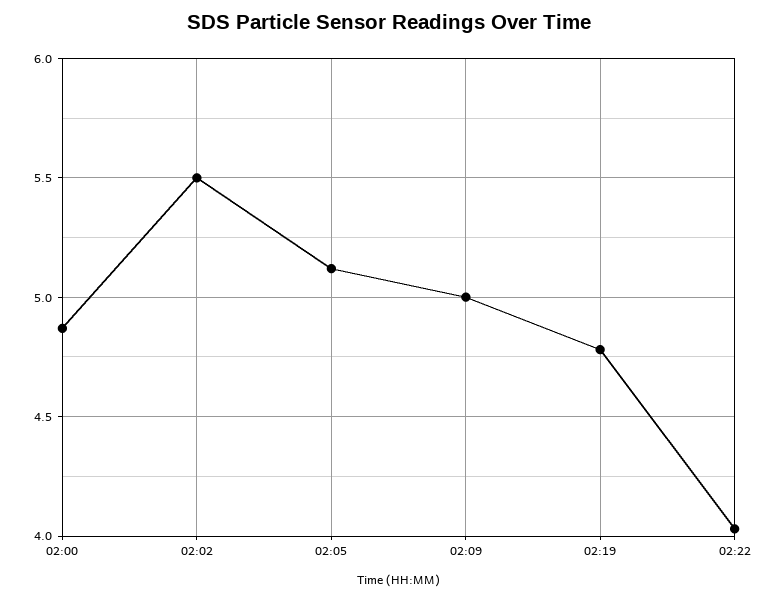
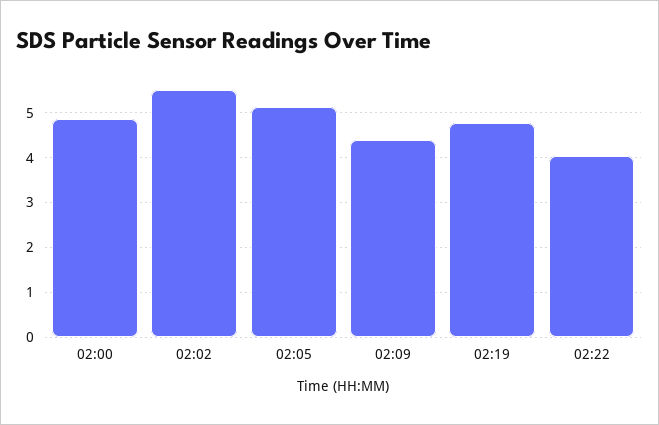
  {
    "02:00": 4.85,
    "02:02": 5.5,
    "02:05": 5.1,
-   "02:09": 5,
+   "02:09": 4.4,
    "02:19": 4.8,
    "02:22": 4.05
  }

